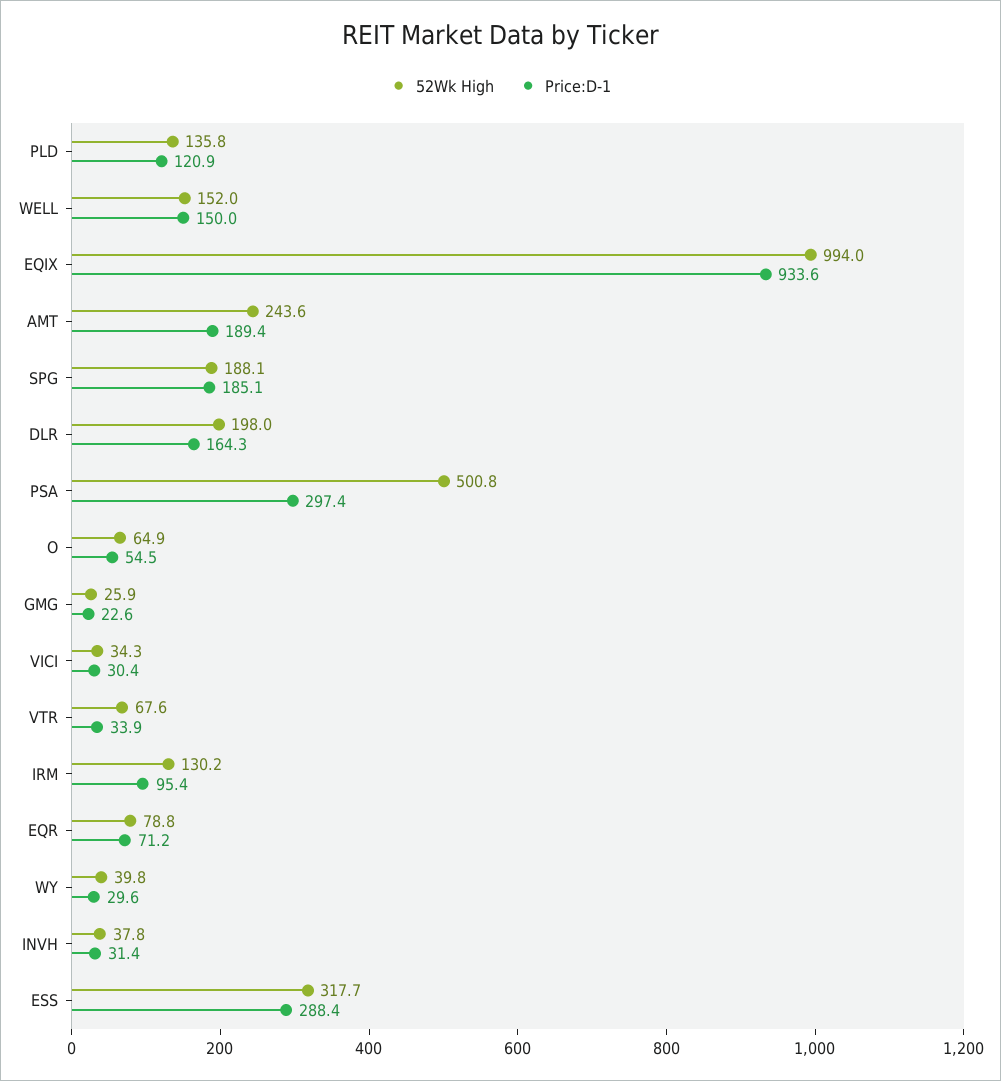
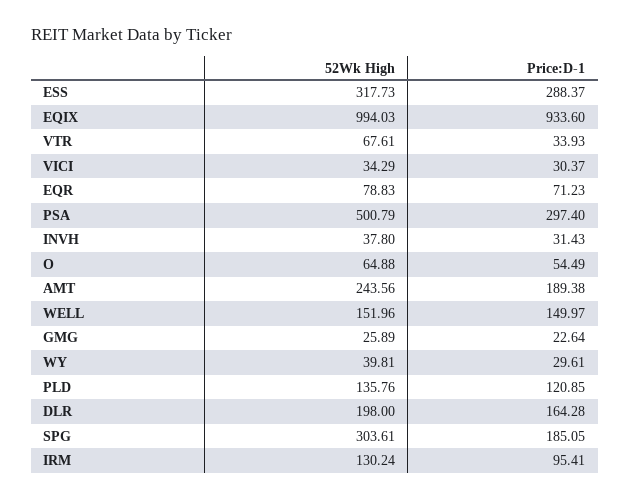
  {
    "52Wk High": {
      "PLD": 135.76,
      "WELL": 151.96,
      "EQIX": 994.03,
      "AMT": 243.56,
-     "SPG": 188.1,
+     "SPG": 303.61,
      "DLR": 198,
      "PSA": 500.79,
      "O": 64.88,
      "GMG": 25.89,
      "VICI": 34.29,
      "VTR": 67.61,
      "IRM": 130.24,
      "EQR": 78.83,
      "WY": 39.81,
      "INVH": 37.8,
      "ESS": 317.73
    },
    "Price:D-1": {
      "PLD": 120.85,
      "WELL": 149.97,
      "EQIX": 933.6,
      "AMT": 189.38,
      "SPG": 185.05,
      "DLR": 164.28,
      "PSA": 297.4,
      "O": 54.49,
      "GMG": 22.64,
      "VICI": 30.37,
      "VTR": 33.93,
      "IRM": 95.41,
      "EQR": 71.23,
      "WY": 29.61,
      "INVH": 31.43,
      "ESS": 288.37
    }
  }

